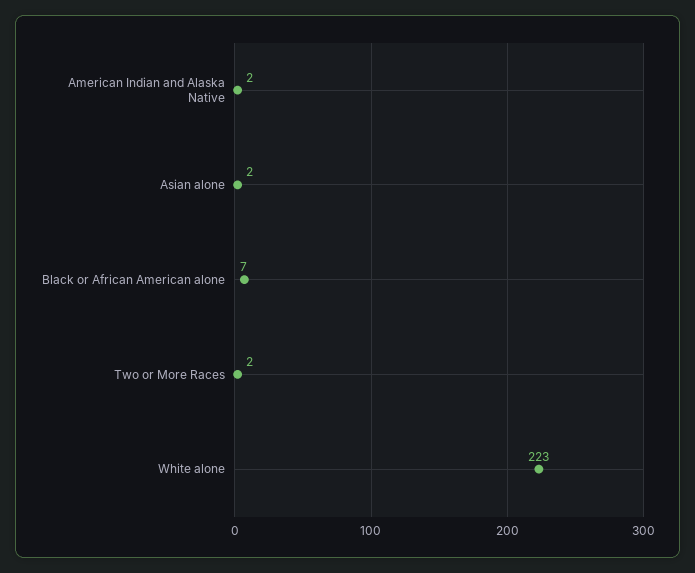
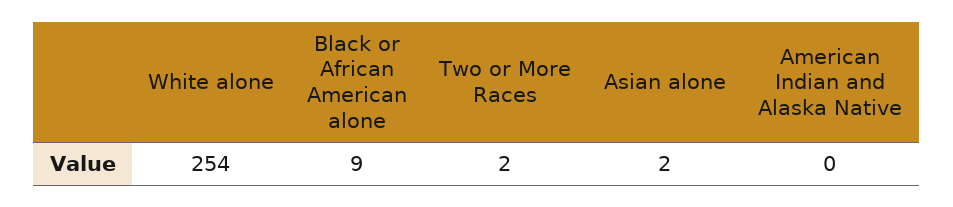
  {
-   "American Indian and Alaska Native": 2,
+   "American Indian and Alaska Native": 0,
    "Asian alone": 2,
-   "Black or African American alone": 7,
+   "Black or African American alone": 9,
    "Two or More Races": 2,
-   "White alone": 223
+   "White alone": 254
  }

